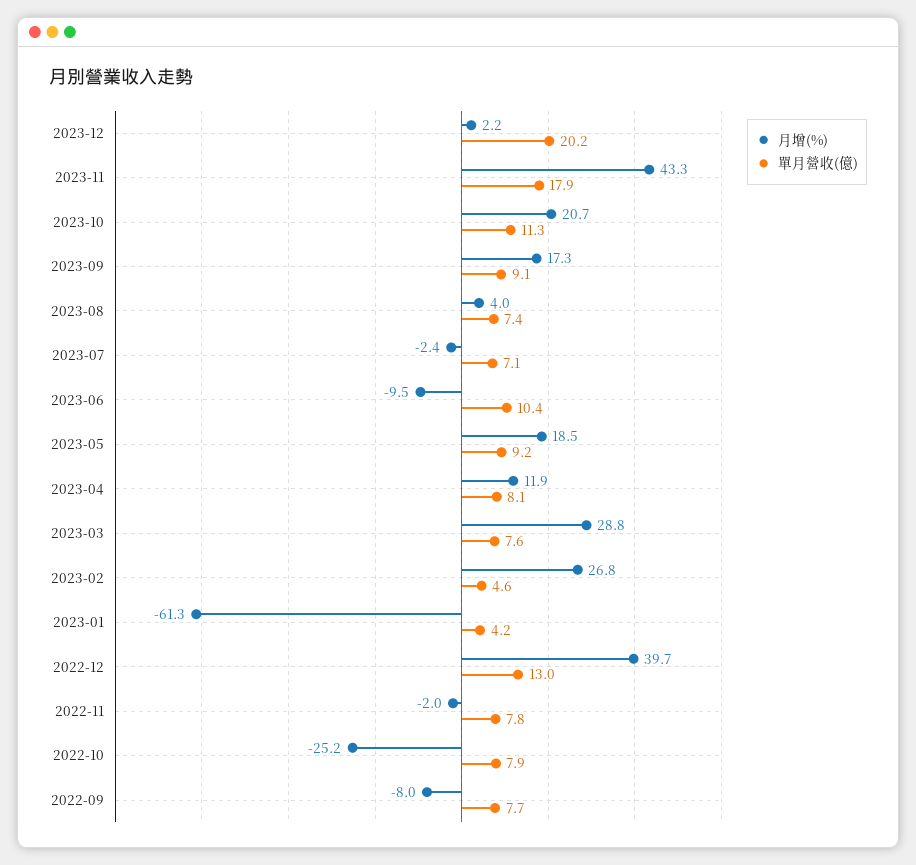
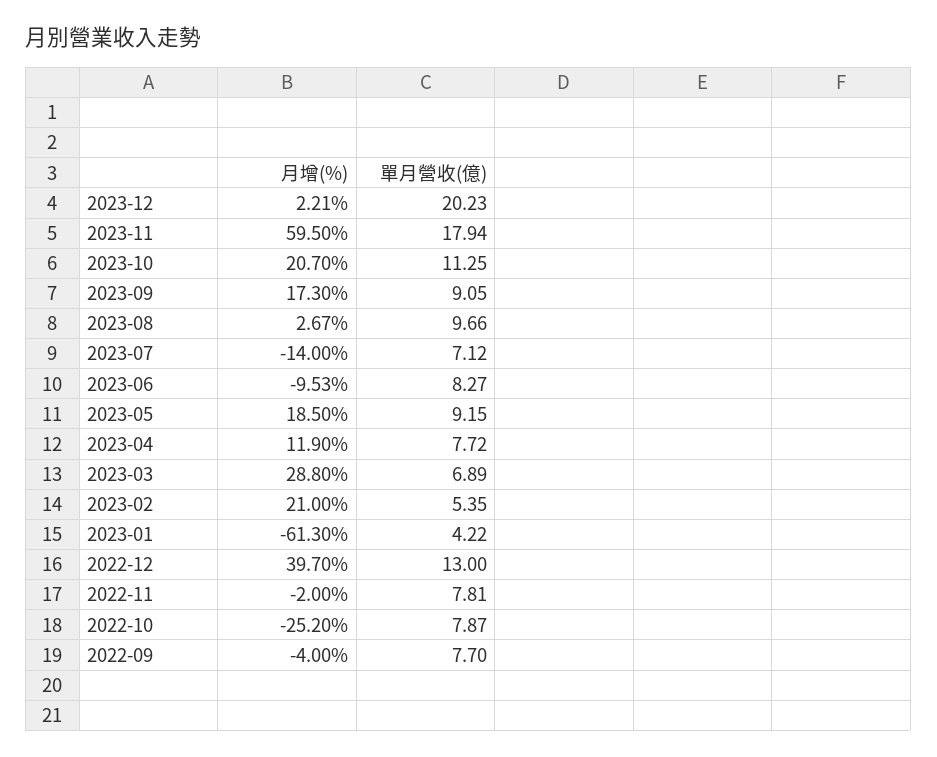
  {
    "月增(%)": {
      "2023-12": 2.21,
-     "2023-11": 43.3,
+     "2023-11": 59.5,
      "2023-10": 20.7,
      "2023-09": 17.3,
-     "2023-08": 4,
+     "2023-08": 2.67,
-     "2023-07": -2.4,
+     "2023-07": -14,
      "2023-06": -9.53,
      "2023-05": 18.5,
      "2023-04": 11.9,
      "2023-03": 28.8,
-     "2023-02": 26.8,
+     "2023-02": 21,
      "2023-01": -61.3,
      "2022-12": 39.7,
      "2022-11": -2,
      "2022-10": -25.2,
-     "2022-09": -8
+     "2022-09": -4
    },
    "單月營收(億)": {
      "2023-12": 20.23,
      "2023-11": 17.94,
      "2023-10": 11.25,
      "2023-09": 9.05,
-     "2023-08": 7.4,
+     "2023-08": 9.66,
      "2023-07": 7.12,
-     "2023-06": 10.4,
+     "2023-06": 8.27,
      "2023-05": 9.15,
-     "2023-04": 8.1,
+     "2023-04": 7.72,
-     "2023-03": 7.6,
+     "2023-03": 6.89,
-     "2023-02": 4.6,
+     "2023-02": 5.35,
      "2023-01": 4.22,
      "2022-12": 13,
      "2022-11": 7.81,
      "2022-10": 7.87,
      "2022-09": 7.7
    }
  }

